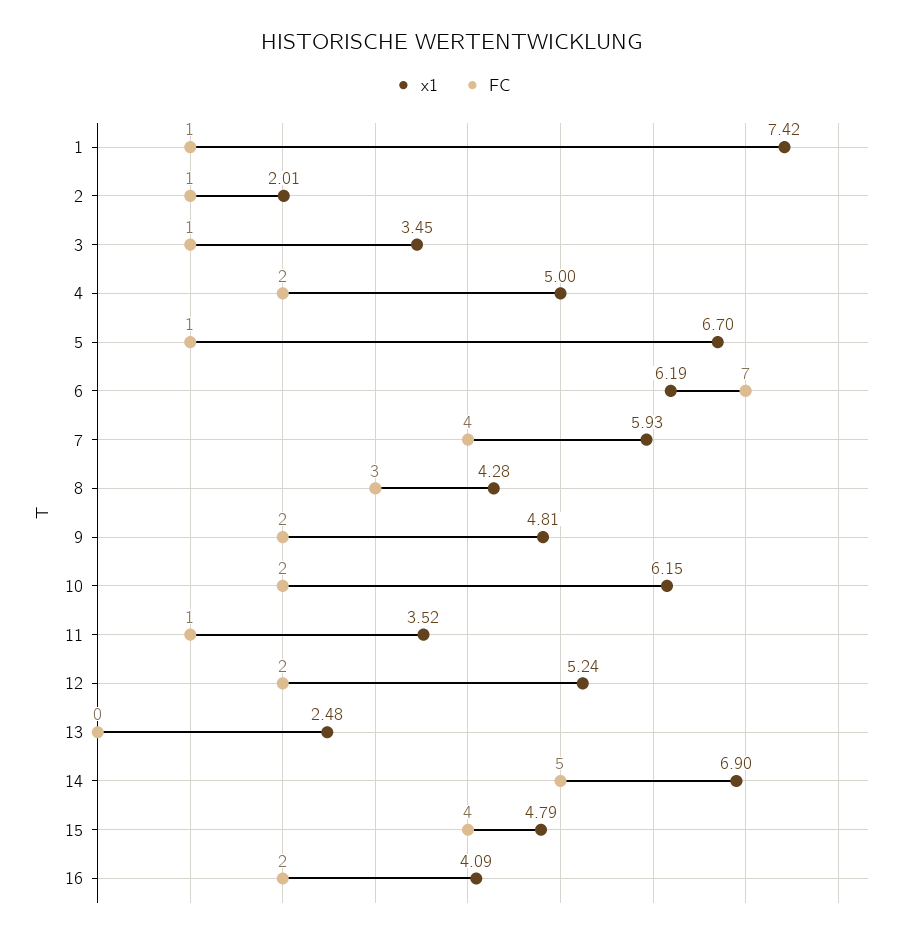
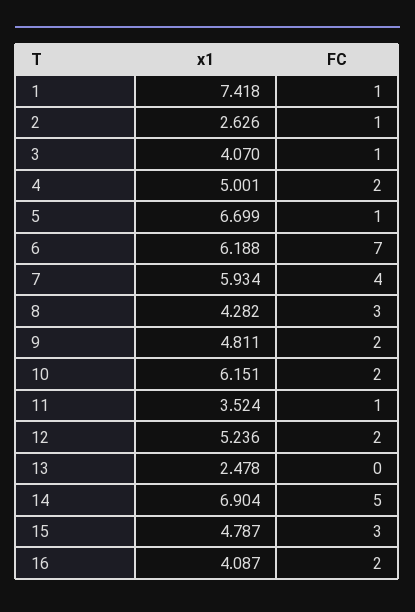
  {
    "x1": {
      "1": 7.418,
-     "2": 2.01,
+     "2": 2.626,
-     "3": 3.45,
+     "3": 4.07,
      "4": 5.001,
      "5": 6.699,
      "6": 6.188,
      "7": 5.934,
      "8": 4.282,
      "9": 4.811,
      "10": 6.151,
      "11": 3.524,
      "12": 5.236,
      "13": 2.478,
      "14": 6.904,
      "15": 4.787,
      "16": 4.087
    },
    "FC": {
      "1": 1,
      "2": 1,
      "3": 1,
      "4": 2,
      "5": 1,
      "6": 7,
      "7": 4,
      "8": 3,
      "9": 2,
      "10": 2,
      "11": 1,
      "12": 2,
      "13": 0,
      "14": 5,
-     "15": 4,
+     "15": 3,
      "16": 2
    }
  }

